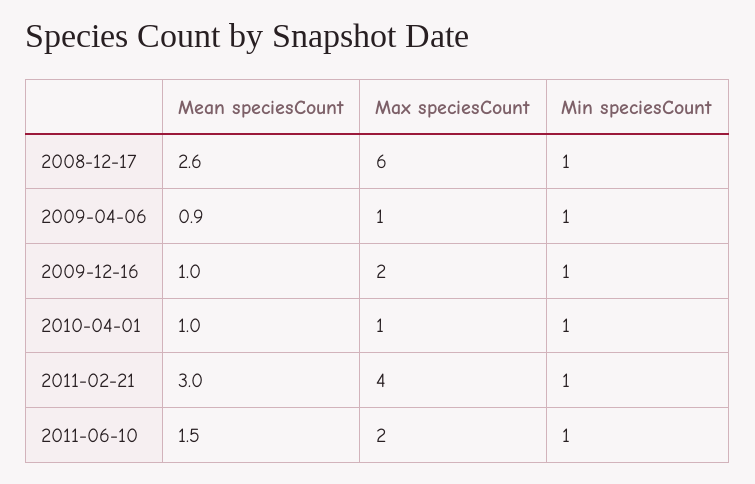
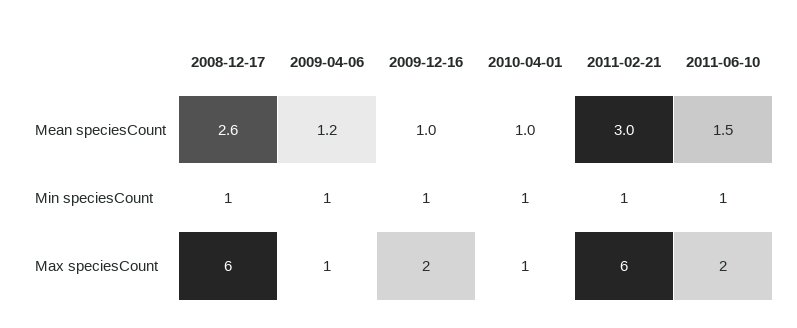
  {
    "Mean speciesCount": {
      "2008-12-17": 2.6,
-     "2009-04-06": 0.9,
+     "2009-04-06": 1.2,
      "2009-12-16": 1,
      "2010-04-01": 1,
      "2011-02-21": 3,
      "2011-06-10": 1.5
    },
    "Max speciesCount": {
      "2008-12-17": 6,
      "2009-04-06": 1,
      "2009-12-16": 2,
      "2010-04-01": 1,
-     "2011-02-21": 4,
+     "2011-02-21": 6,
      "2011-06-10": 2
    },
    "Min speciesCount": {
      "2008-12-17": 1,
      "2009-04-06": 1,
      "2009-12-16": 1,
      "2010-04-01": 1,
      "2011-02-21": 1,
      "2011-06-10": 1
    }
  }

